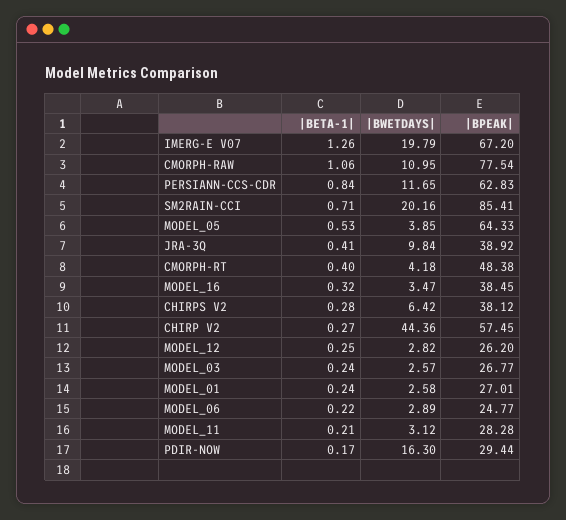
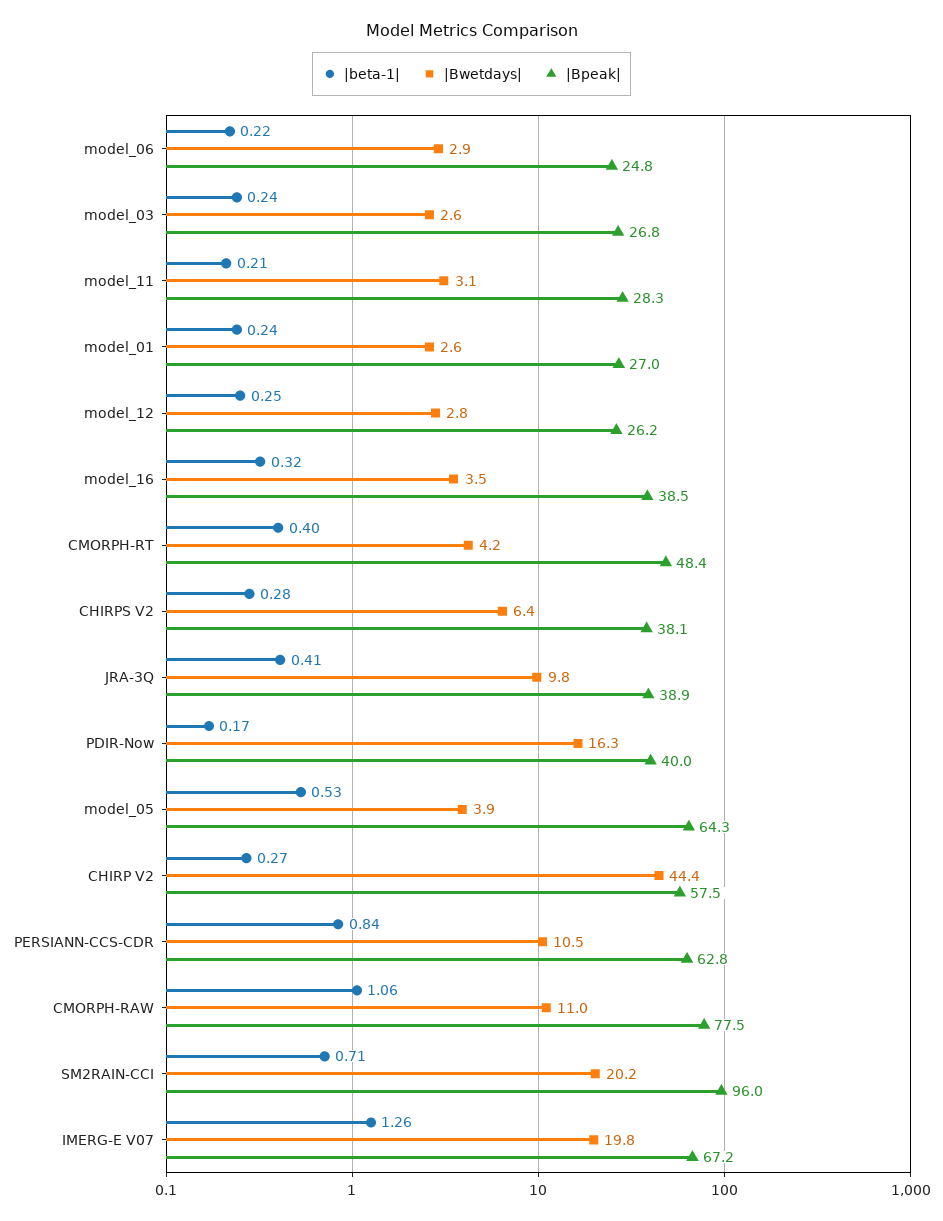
  {
    "|BETA-1|": {
      "IMERG-E V07": 1.26,
      "CMORPH-RAW": 1.06,
      "PERSIANN-CCS-CDR": 0.84,
      "SM2RAIN-CCI": 0.71,
      "MODEL_05": 0.53,
      "JRA-3Q": 0.41,
      "CMORPH-RT": 0.4,
      "MODEL_16": 0.32,
      "CHIRPS V2": 0.28,
      "CHIRP V2": 0.27,
      "MODEL_12": 0.25,
      "MODEL_03": 0.24,
      "MODEL_01": 0.24,
      "MODEL_06": 0.22,
      "MODEL_11": 0.21,
      "PDIR-NOW": 0.17
    },
    "|BWETDAYS|": {
      "IMERG-E V07": 19.79,
      "CMORPH-RAW": 10.95,
-     "PERSIANN-CCS-CDR": 11.65,
+     "PERSIANN-CCS-CDR": 10.5,
      "SM2RAIN-CCI": 20.16,
      "MODEL_05": 3.85,
      "JRA-3Q": 9.84,
      "CMORPH-RT": 4.18,
      "MODEL_16": 3.47,
      "CHIRPS V2": 6.42,
      "CHIRP V2": 44.36,
      "MODEL_12": 2.82,
      "MODEL_03": 2.57,
      "MODEL_01": 2.58,
      "MODEL_06": 2.89,
      "MODEL_11": 3.12,
      "PDIR-NOW": 16.3
    },
    "|BPEAK|": {
      "IMERG-E V07": 67.2,
      "CMORPH-RAW": 77.54,
      "PERSIANN-CCS-CDR": 62.83,
-     "SM2RAIN-CCI": 85.41,
+     "SM2RAIN-CCI": 96,
      "MODEL_05": 64.33,
      "JRA-3Q": 38.92,
      "CMORPH-RT": 48.38,
      "MODEL_16": 38.45,
      "CHIRPS V2": 38.12,
      "CHIRP V2": 57.45,
      "MODEL_12": 26.2,
      "MODEL_03": 26.77,
      "MODEL_01": 27.01,
      "MODEL_06": 24.77,
      "MODEL_11": 28.28,
-     "PDIR-NOW": 29.44
+     "PDIR-NOW": 40
    }
  }

